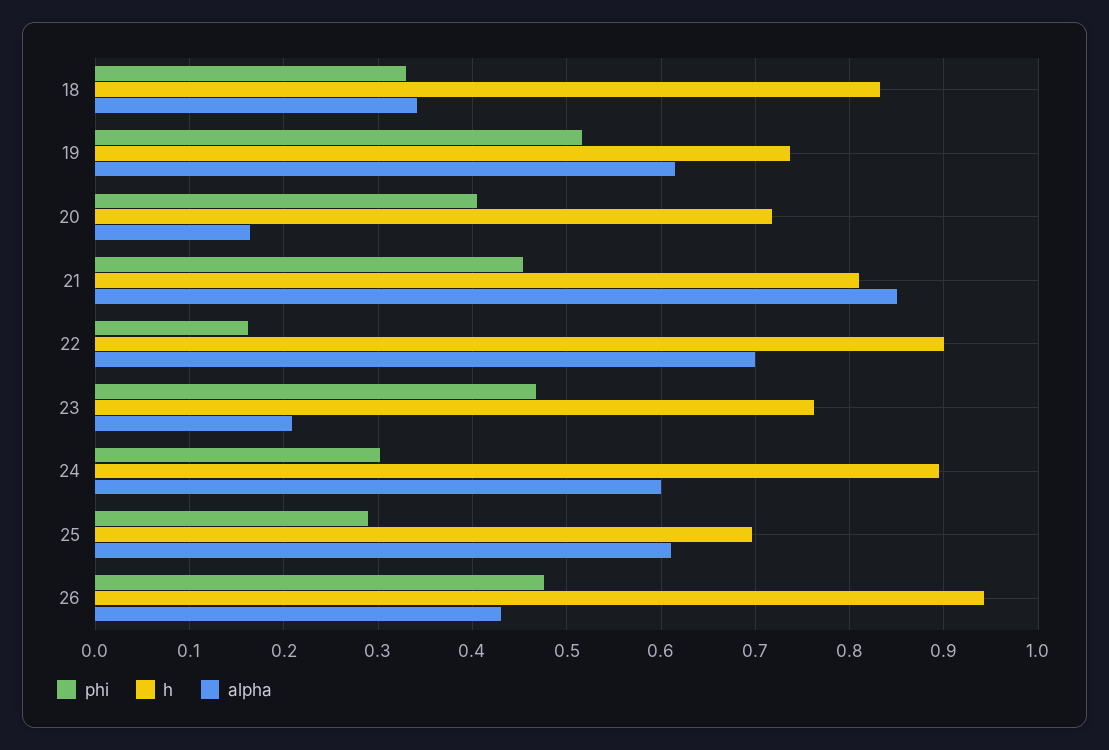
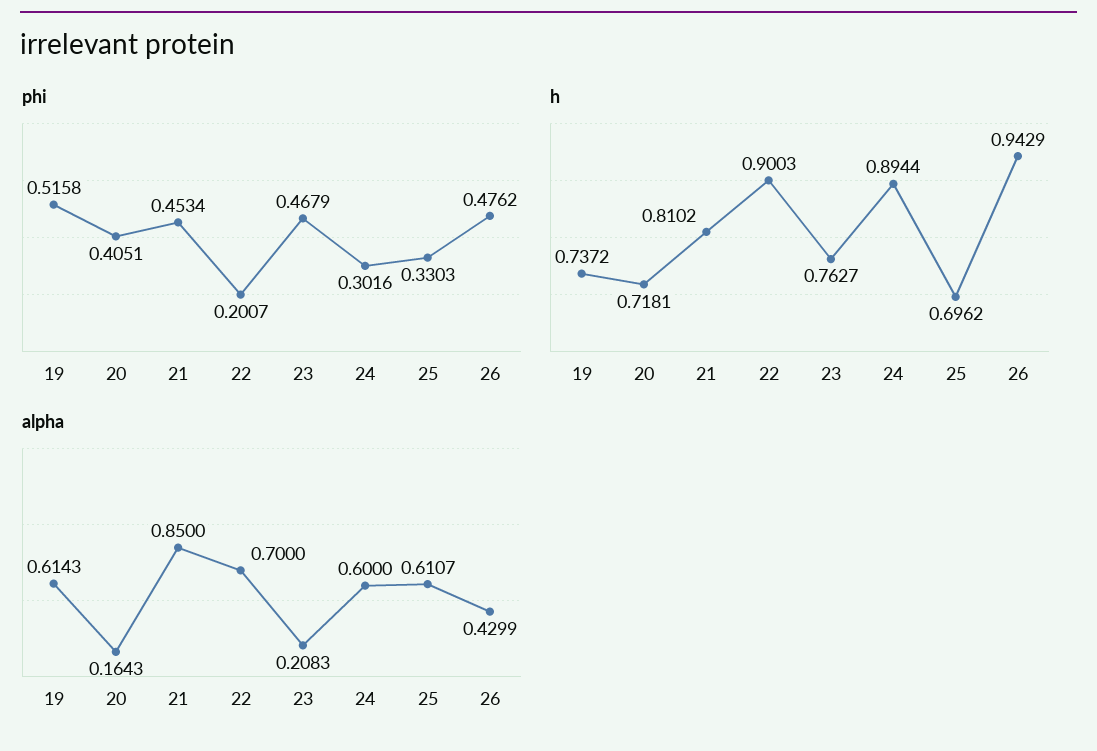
  {
    "phi": {
-     "18": 0.33,
      "19": 0.5158,
      "20": 0.4051,
      "21": 0.4534,
-     "22": 0.16,
+     "22": 0.2007,
      "23": 0.4679,
      "24": 0.3016,
-     "25": 0.29,
+     "25": 0.3303,
      "26": 0.4762
    },
    "h": {
-     "18": 0.83,
      "19": 0.7372,
      "20": 0.7181,
      "21": 0.8102,
      "22": 0.9003,
      "23": 0.7627,
      "24": 0.8944,
      "25": 0.6962,
      "26": 0.9429
    },
    "alpha": {
-     "18": 0.34,
      "19": 0.6143,
      "20": 0.1643,
      "21": 0.85,
      "22": 0.7,
      "23": 0.2083,
      "24": 0.6,
      "25": 0.6107,
      "26": 0.4299
    }
  }

